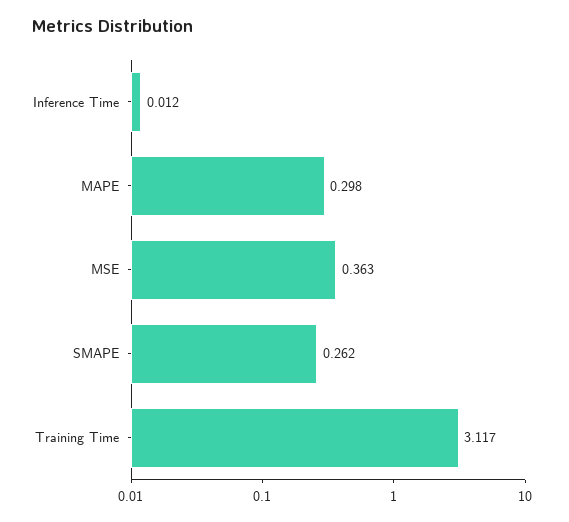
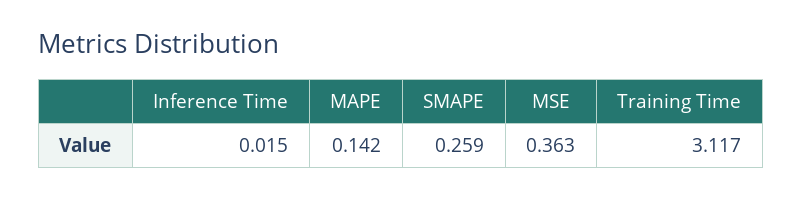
  {
-   "Inference Time": 0.012,
+   "Inference Time": 0.015,
-   "MAPE": 0.298,
+   "MAPE": 0.142,
    "MSE": 0.363,
-   "SMAPE": 0.262,
+   "SMAPE": 0.259,
    "Training Time": 3.117
  }

